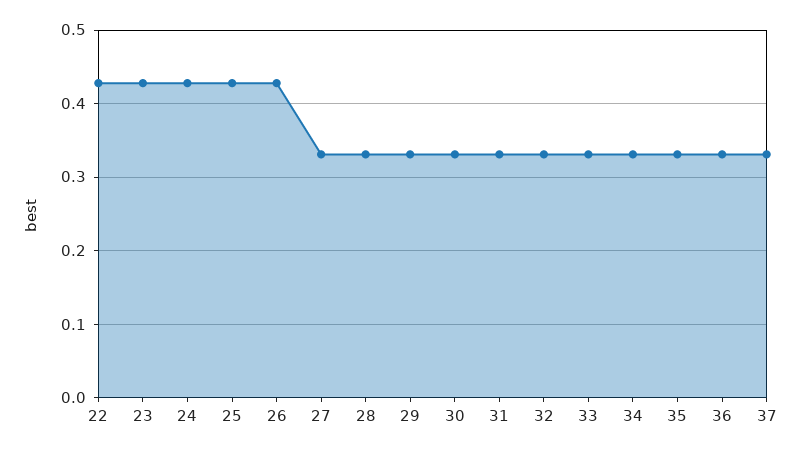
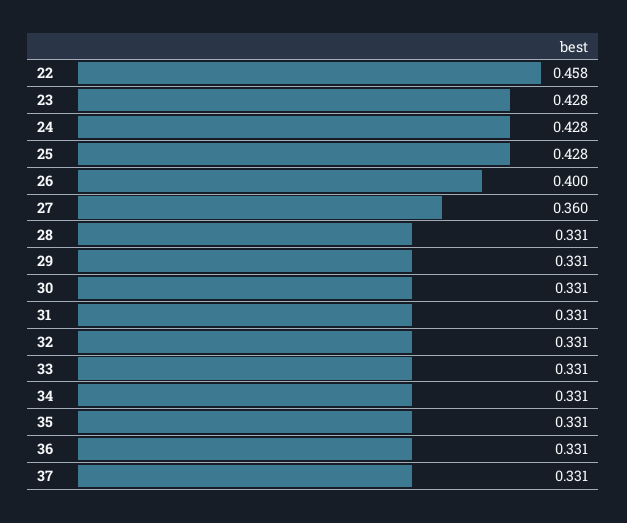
  {
-   "22": 0.43,
+   "22": 0.458,
    "23": 0.428,
    "24": 0.428,
    "25": 0.428,
-   "26": 0.43,
+   "26": 0.4,
-   "27": 0.33,
+   "27": 0.36,
    "28": 0.331,
    "29": 0.331,
    "30": 0.331,
    "31": 0.331,
    "32": 0.331,
    "33": 0.331,
    "34": 0.331,
    "35": 0.331,
    "36": 0.331,
    "37": 0.331
  }

